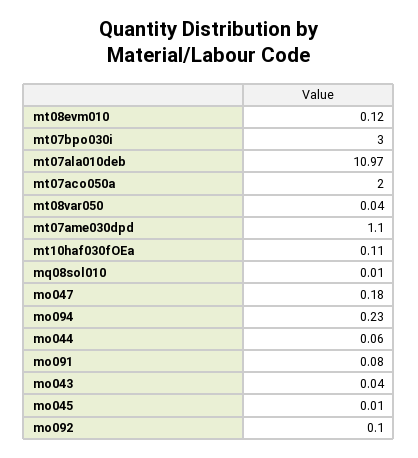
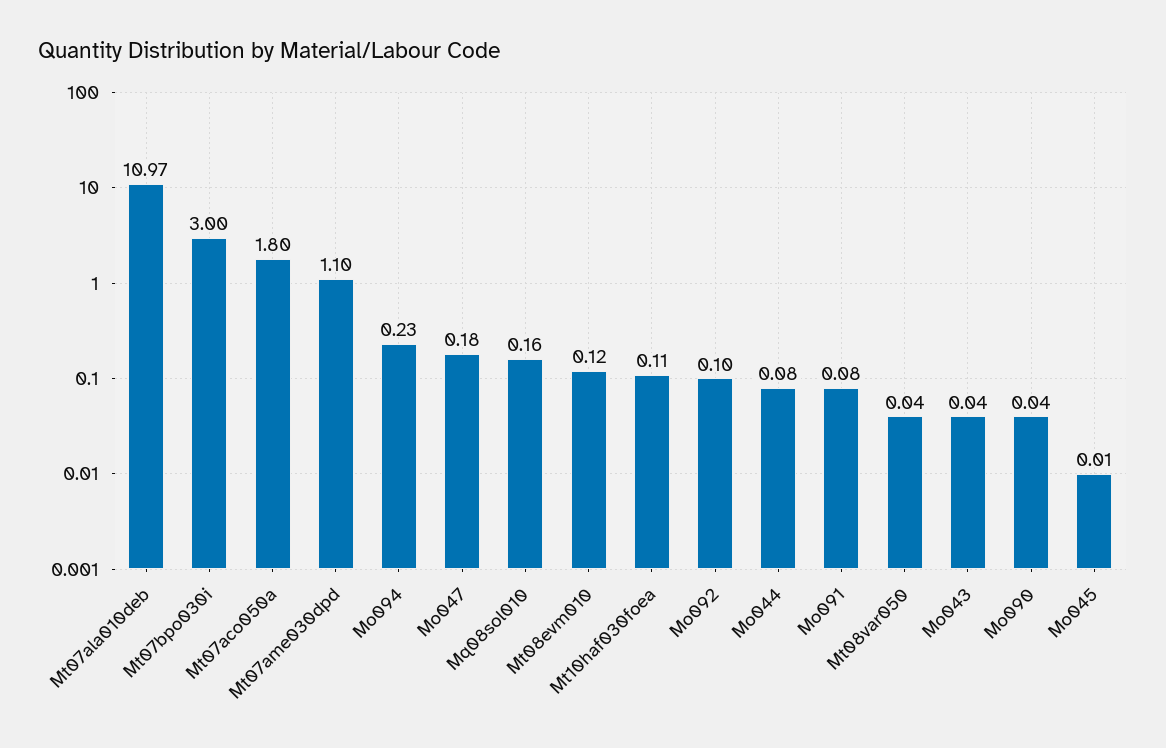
  {
    "mt08evm010": 0.12,
    "mt07bpo030i": 3,
    "mt07ala010deb": 10.97,
-   "mt07aco050a": 2,
+   "mt07aco050a": 1.8,
    "mt08var050": 0.04,
    "mt07ame030dpd": 1.1,
    "mt10haf030fOEa": 0.11,
-   "mq08sol010": 0.01,
+   "mq08sol010": 0.16,
    "mo047": 0.18,
    "mo094": 0.23,
-   "mo044": 0.06,
+   "mo044": 0.08,
    "mo091": 0.08,
    "mo043": 0.04,
    "mo045": 0.01,
-   "mo092": 0.1
+   "mo092": 0.1,
+   "Mo090": 0.04
  }

